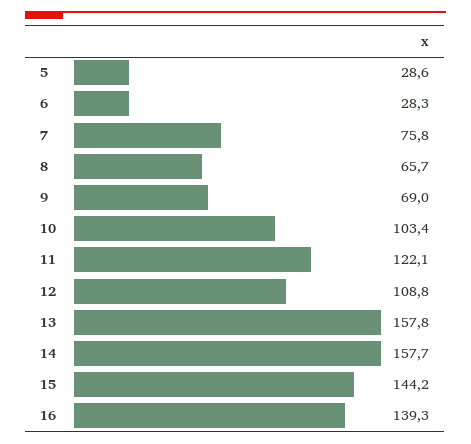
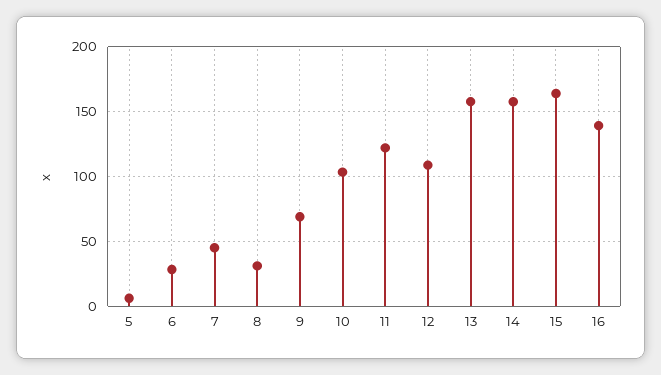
  {
-   "5": 28.6,
+   "5": 5,
    "6": 28.3,
-   "7": 75.8,
+   "7": 45,
-   "8": 65.7,
+   "8": 30,
    "9": 69,
    "10": 103.4,
    "11": 122.1,
    "12": 108.8,
    "13": 157.8,
    "14": 157.7,
-   "15": 144.2,
+   "15": 165,
    "16": 139.3
  }

